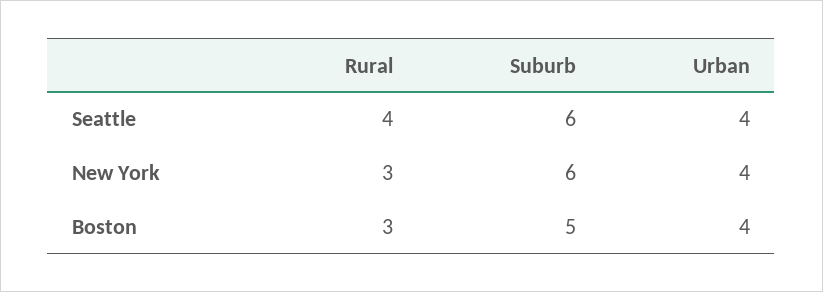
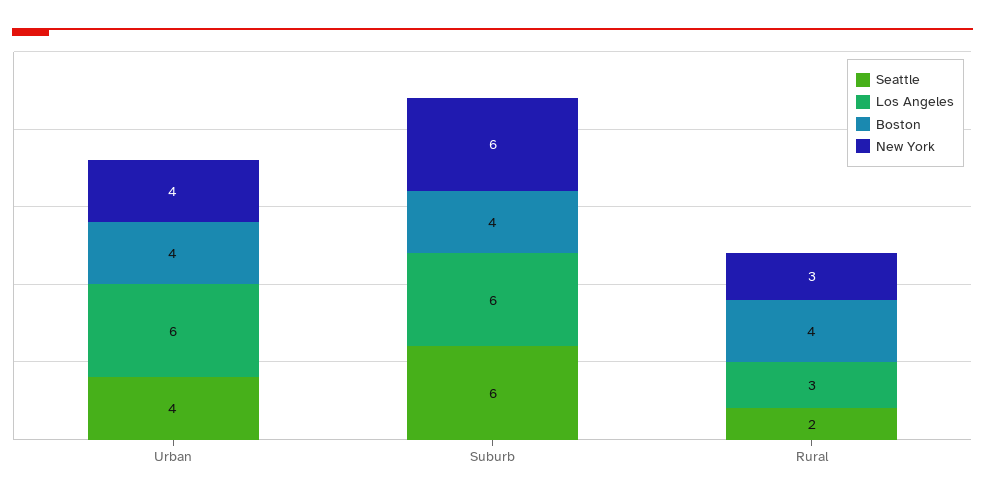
  {
    "Seattle": {
-     "Rural": 4,
+     "Rural": 2,
      "Suburb": 6,
      "Urban": 4
    },
    "New York": {
      "Rural": 3,
      "Suburb": 6,
      "Urban": 4
    },
    "Boston": {
-     "Rural": 3,
+     "Rural": 4,
-     "Suburb": 5,
+     "Suburb": 4,
      "Urban": 4
-   }
+   },
+   "Los Angeles": {
+     "Urban": 6,
+     "Suburb": 6,
+     "Rural": 3
+   }
  }

